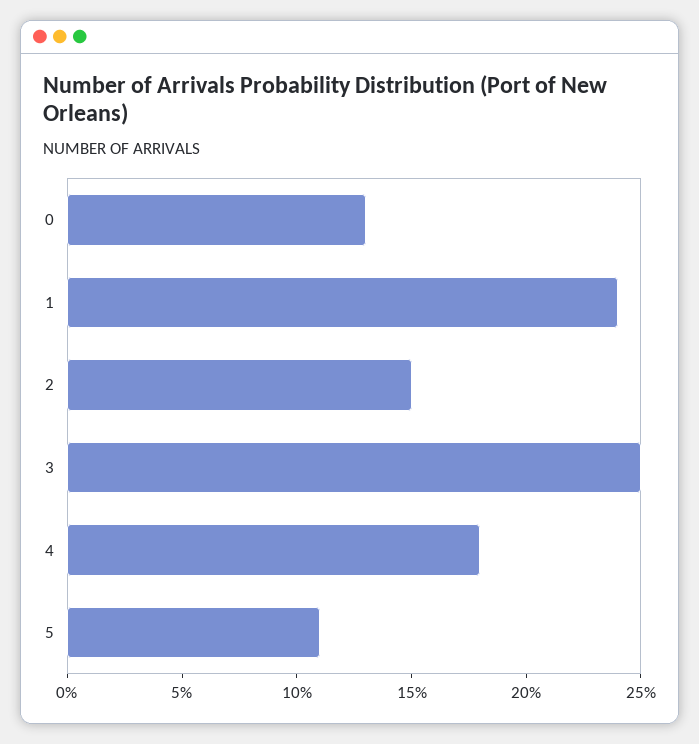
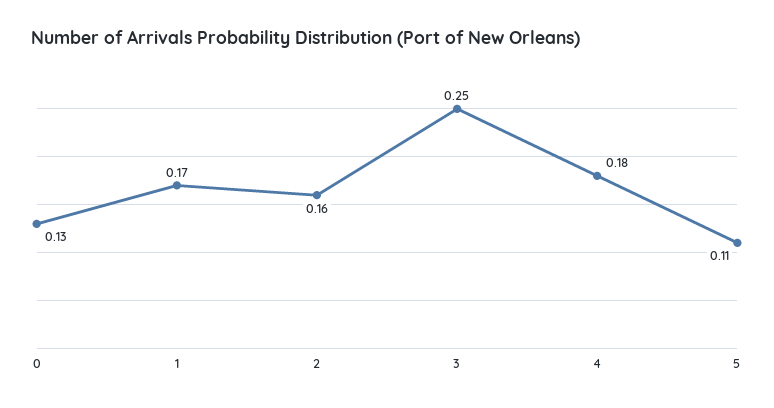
  {
    "0": 0.13,
-   "1": 0.24,
+   "1": 0.17,
-   "2": 0.15,
+   "2": 0.16,
    "3": 0.25,
    "4": 0.18,
    "5": 0.11
  }

